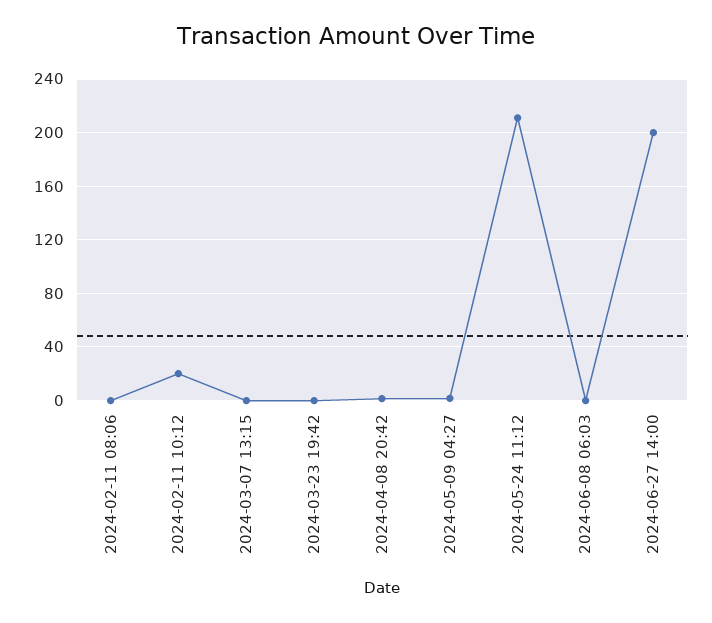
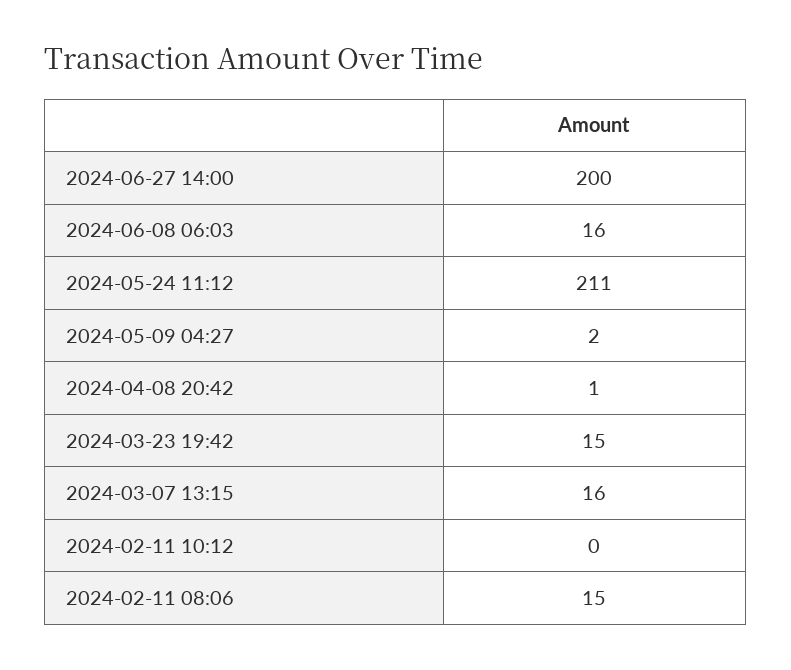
  {
-   "2024-02-11 08:06": 0,
+   "2024-02-11 08:06": 15,
-   "2024-02-11 10:12": 20,
+   "2024-02-11 10:12": 0,
-   "2024-03-07 13:15": 0,
+   "2024-03-07 13:15": 16,
-   "2024-03-23 19:42": 0,
+   "2024-03-23 19:42": 15,
    "2024-04-08 20:42": 1,
    "2024-05-09 04:27": 2,
    "2024-05-24 11:12": 211,
-   "2024-06-08 06:03": 0,
+   "2024-06-08 06:03": 16,
    "2024-06-27 14:00": 200
  }

